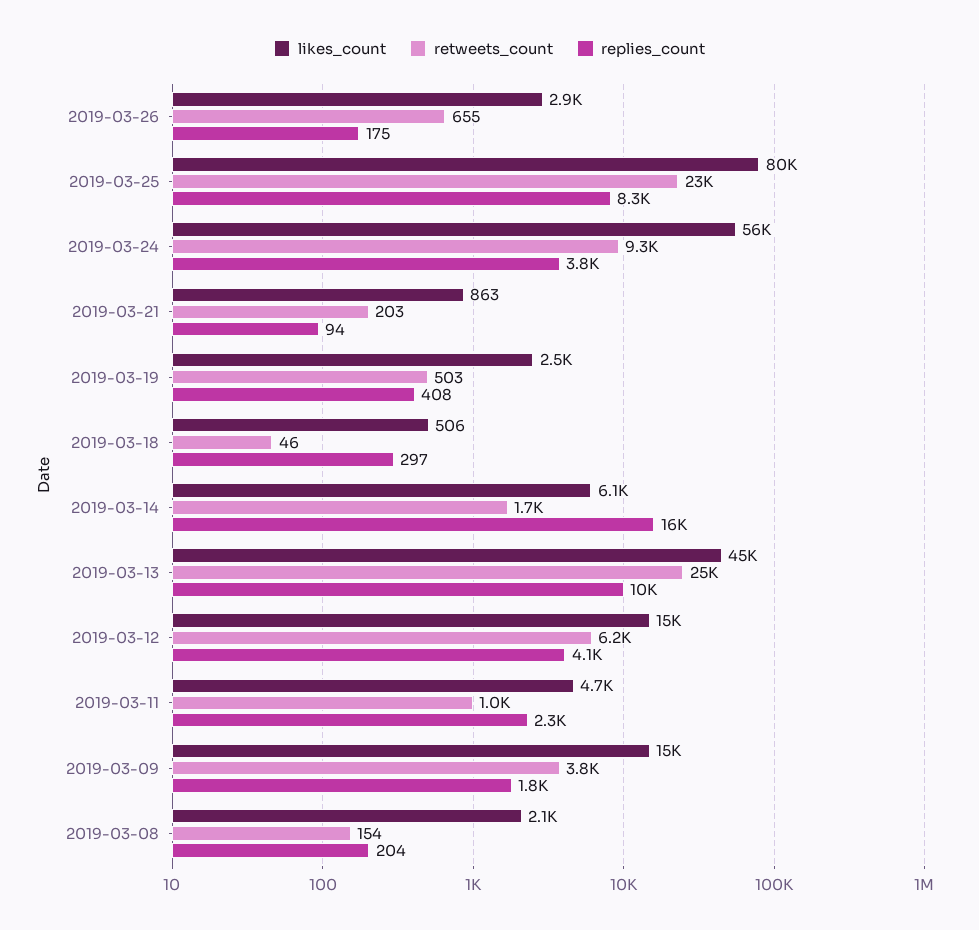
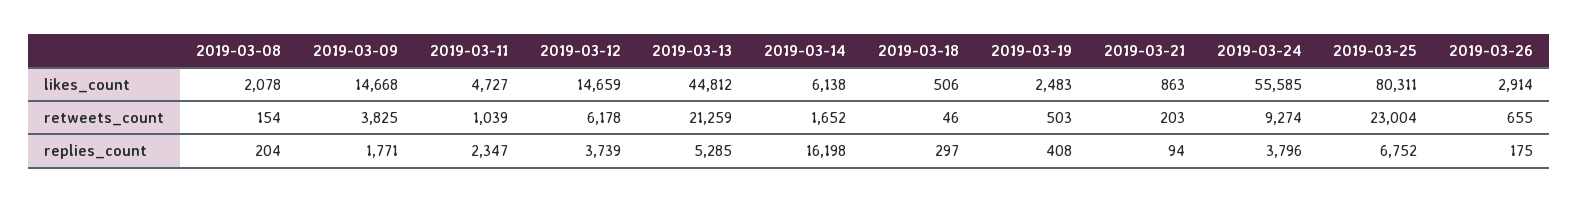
  {
    "likes_count": {
      "2019-03-26": 2914,
      "2019-03-25": 80311,
      "2019-03-24": 55585,
      "2019-03-21": 863,
      "2019-03-19": 2483,
      "2019-03-18": 506,
      "2019-03-14": 6138,
      "2019-03-13": 44812,
      "2019-03-12": 14659,
      "2019-03-11": 4727,
      "2019-03-09": 14668,
      "2019-03-08": 2078
    },
    "retweets_count": {
      "2019-03-26": 655,
      "2019-03-25": 23004,
      "2019-03-24": 9274,
      "2019-03-21": 203,
      "2019-03-19": 503,
      "2019-03-18": 46,
      "2019-03-14": 1652,
-     "2019-03-13": 25000,
+     "2019-03-13": 21259,
      "2019-03-12": 6178,
      "2019-03-11": 1039,
      "2019-03-09": 3825,
      "2019-03-08": 154
    },
    "replies_count": {
      "2019-03-26": 175,
-     "2019-03-25": 8300,
+     "2019-03-25": 6752,
      "2019-03-24": 3796,
      "2019-03-21": 94,
      "2019-03-19": 408,
      "2019-03-18": 297,
      "2019-03-14": 16198,
-     "2019-03-13": 10000,
+     "2019-03-13": 5285,
-     "2019-03-12": 4100,
+     "2019-03-12": 3739,
      "2019-03-11": 2347,
      "2019-03-09": 1771,
      "2019-03-08": 204
    }
  }

